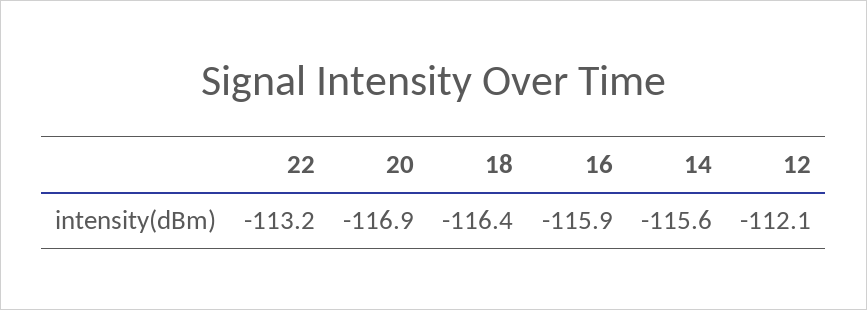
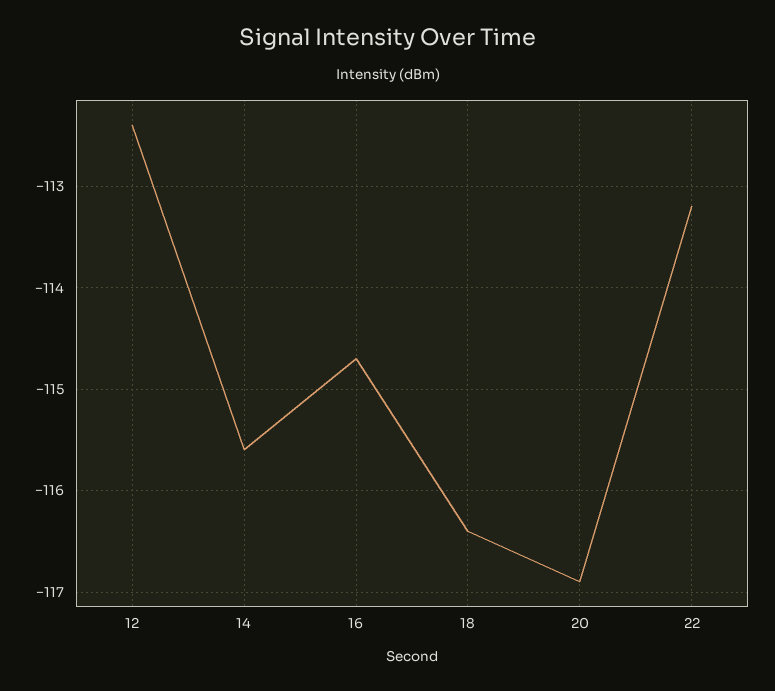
  {
    "22": -113.2,
    "20": -116.9,
    "18": -116.4,
-   "16": -115.9,
+   "16": -114.7,
    "14": -115.6,
-   "12": -112.1
+   "12": -112.4
  }

